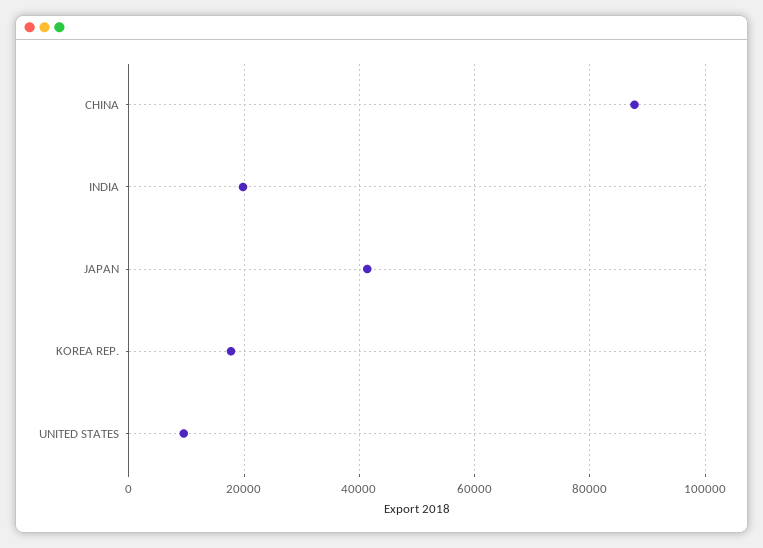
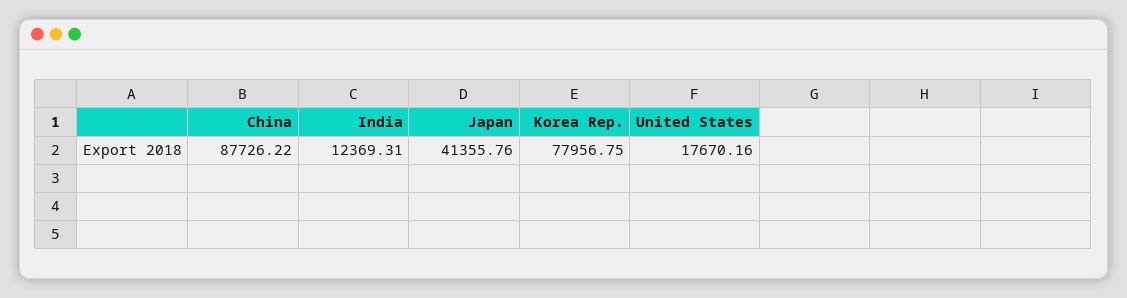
  {
    "CHINA": 87726.22,
-   "INDIA": 20000,
+   "INDIA": 12369.31,
    "JAPAN": 41355.76,
-   "KOREA REP.": 18000,
+   "KOREA REP.": 77956.75,
-   "UNITED STATES": 10000
+   "UNITED STATES": 17670.16
  }

